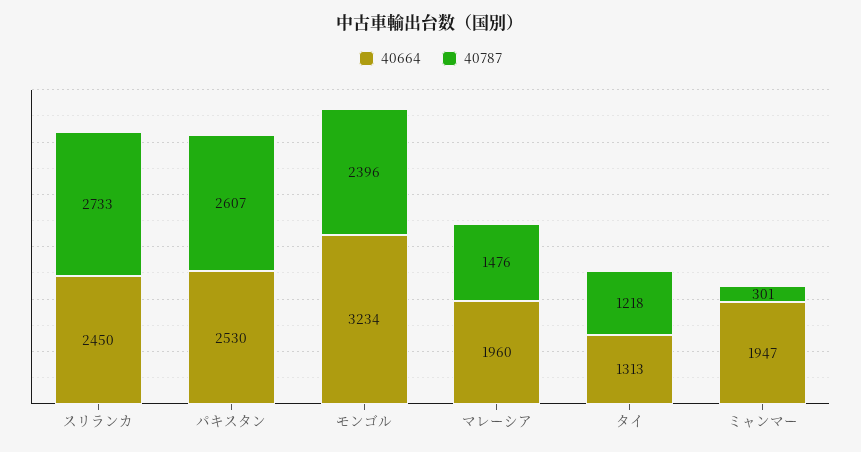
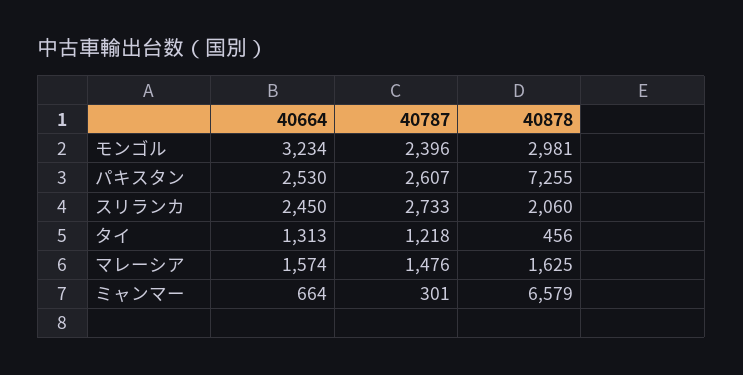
  {
    "40664": {
      "スリランカ": 2450,
      "パキスタン": 2530,
      "モンゴル": 3234,
-     "マレーシア": 1960,
+     "マレーシア": 1574,
      "タイ": 1313,
-     "ミャンマー": 1947
+     "ミャンマー": 664
    },
    "40787": {
      "スリランカ": 2733,
      "パキスタン": 2607,
      "モンゴル": 2396,
      "マレーシア": 1476,
      "タイ": 1218,
      "ミャンマー": 301
-   }
+   },
+   "40878": {
+     "モンゴル": 2981,
+     "パキスタン": 7255,
+     "スリランカ": 2060,
+     "タイ": 456,
+     "マレーシア": 1625,
+     "ミャンマー": 6579
+   }
  }

